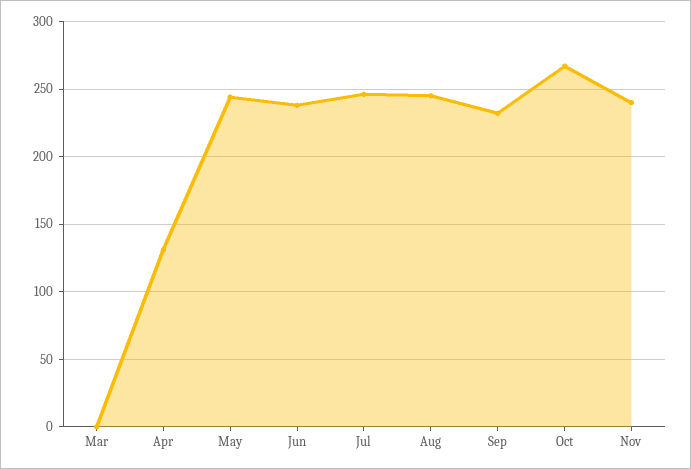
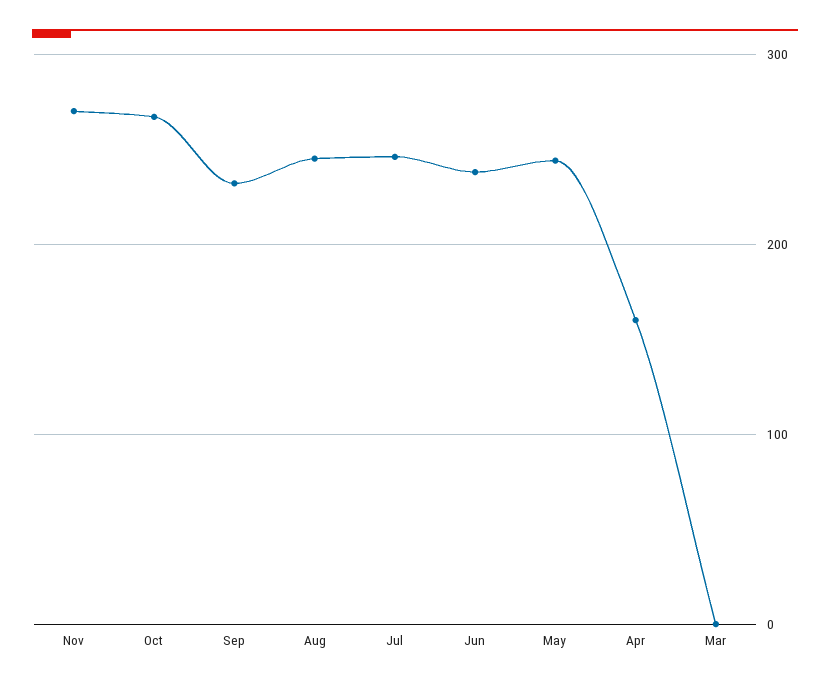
  {
    "Mar": 0,
-   "Apr": 130,
+   "Apr": 160,
    "May": 245,
    "Jun": 240,
    "Jul": 245,
    "Aug": 245,
    "Sep": 230,
    "Oct": 265,
-   "Nov": 240
+   "Nov": 270
  }

